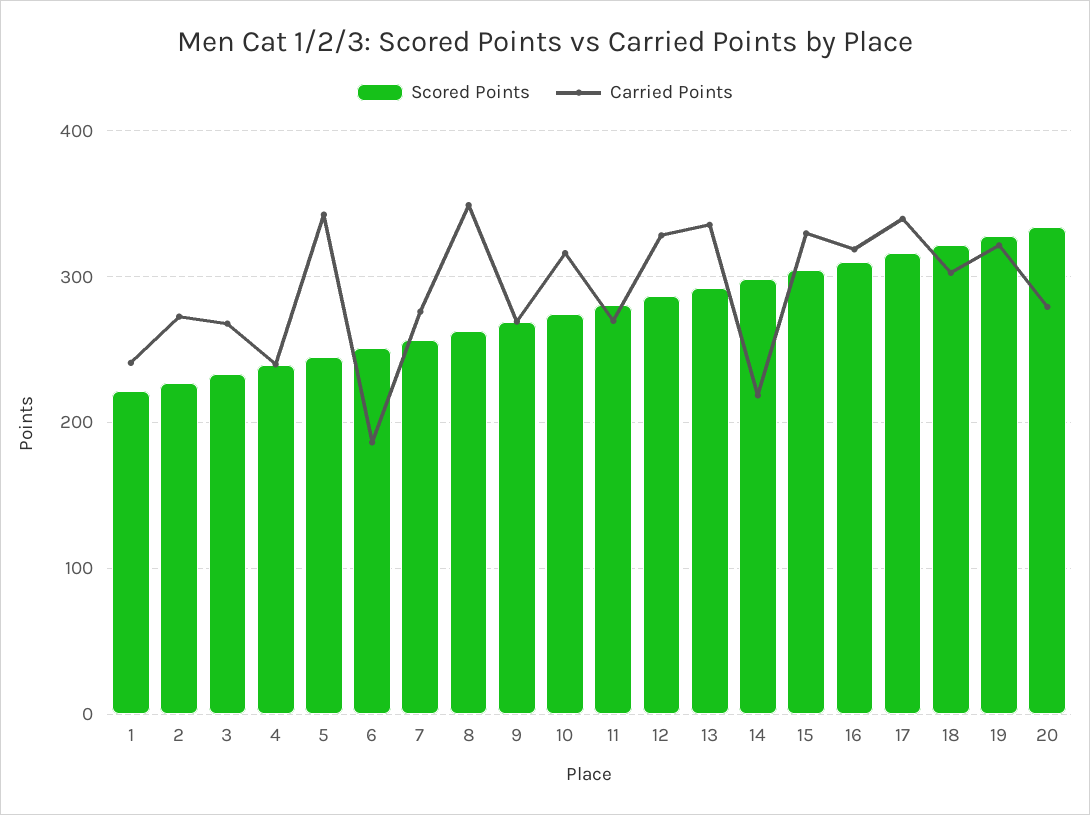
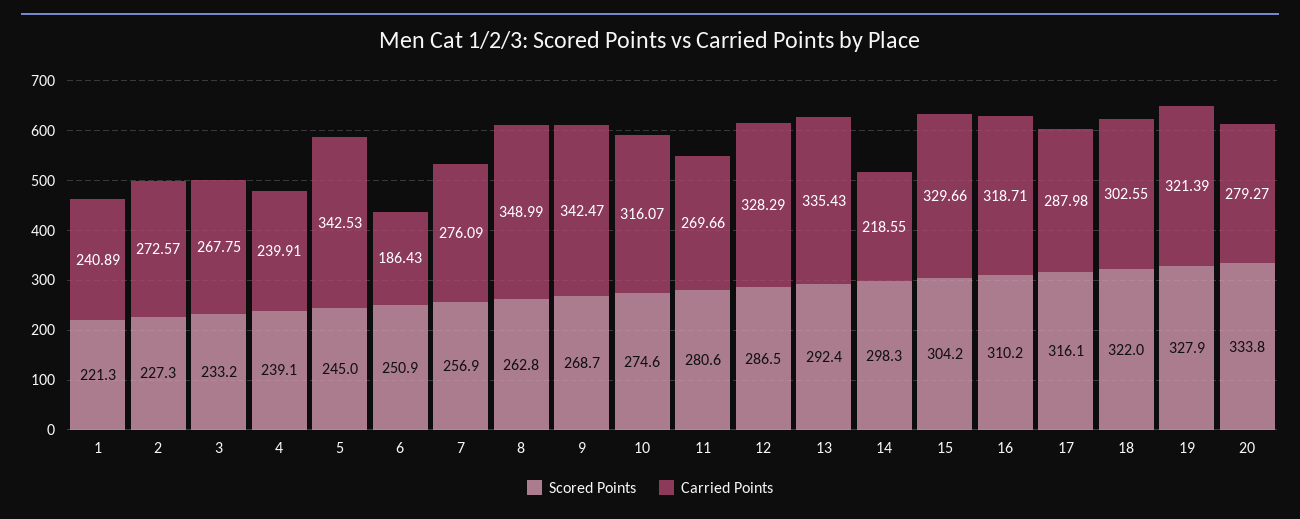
  {
    "Scored Points": {
      "1": 221.3,
      "2": 227.3,
      "3": 233.2,
      "4": 239.1,
      "5": 245,
      "6": 250.9,
      "7": 256.9,
      "8": 262.8,
      "9": 268.7,
      "10": 274.6,
      "11": 280.6,
      "12": 286.5,
      "13": 292.4,
      "14": 298.3,
      "15": 304.2,
      "16": 310.2,
      "17": 316.1,
      "18": 322,
      "19": 327.9,
      "20": 333.8
    },
    "Carried Points": {
      "1": 240.89,
      "2": 272.57,
      "3": 267.75,
      "4": 239.91,
      "5": 342.53,
      "6": 186.43,
      "7": 276.09,
      "8": 348.99,
-     "9": 270,
+     "9": 342.47,
      "10": 316.07,
      "11": 269.66,
      "12": 328.29,
      "13": 335.43,
      "14": 218.55,
      "15": 329.66,
      "16": 318.71,
-     "17": 340,
+     "17": 287.98,
      "18": 302.55,
      "19": 321.39,
      "20": 279.27
    }
  }

